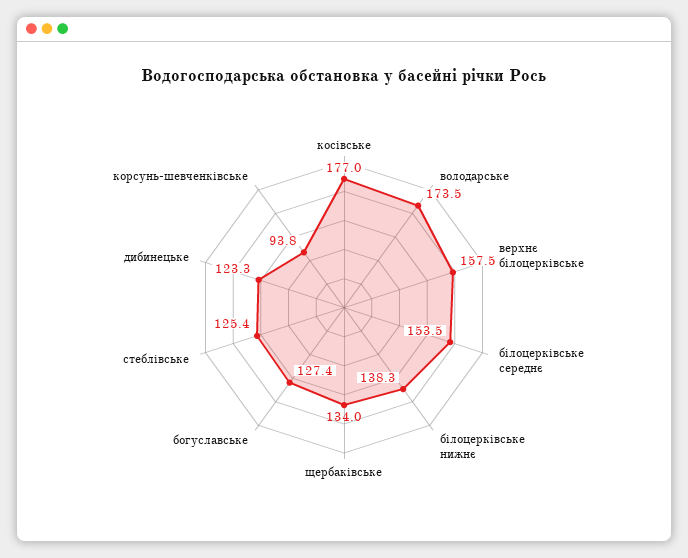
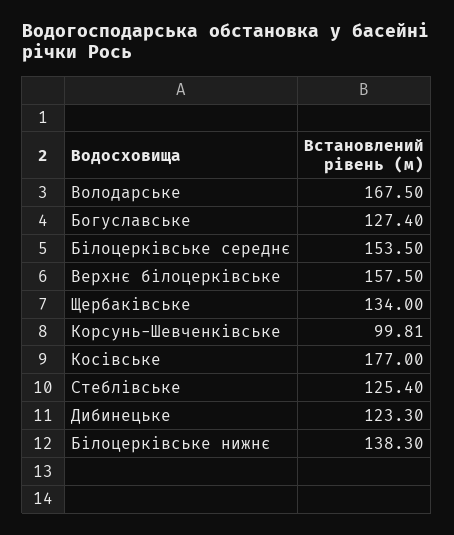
  {
    "косівське": 177,
-   "володарське": 173.5,
+   "володарське": 167.5,
    "верхнє білоцерківське": 157.5,
    "білоцерківське середнє": 153.5,
    "білоцерківське нижнє": 138.3,
    "щербаківське": 134,
    "богуславське": 127.4,
    "стеблівське": 125.4,
    "дибинецьке": 123.3,
-   "корсунь-шевченківське": 93.8
+   "корсунь-шевченківське": 99.81
  }

